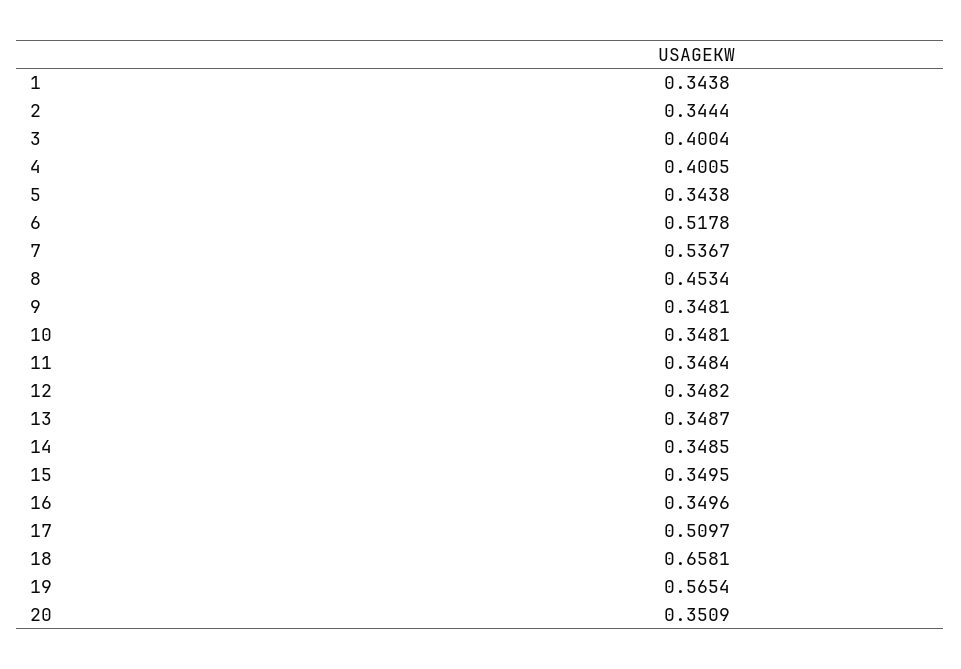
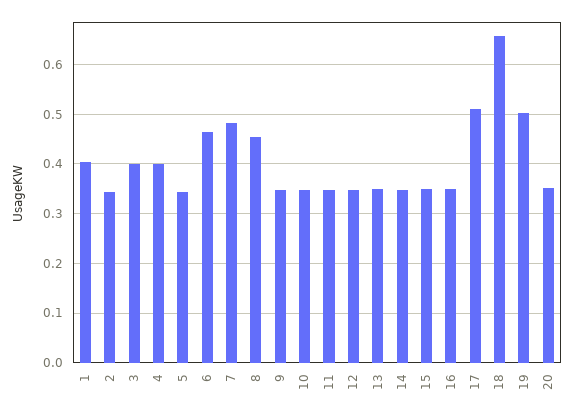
  {
-   "1": 0.3438,
+   "1": 0.4,
    "2": 0.3444,
    "3": 0.4004,
    "4": 0.4005,
    "5": 0.3438,
-   "6": 0.5178,
+   "6": 0.46,
-   "7": 0.5367,
+   "7": 0.48,
    "8": 0.4534,
    "9": 0.3481,
    "10": 0.3481,
    "11": 0.3484,
    "12": 0.3482,
    "13": 0.3487,
    "14": 0.3485,
    "15": 0.3495,
    "16": 0.3496,
    "17": 0.5097,
    "18": 0.6581,
-   "19": 0.5654,
+   "19": 0.5,
    "20": 0.3509
  }

